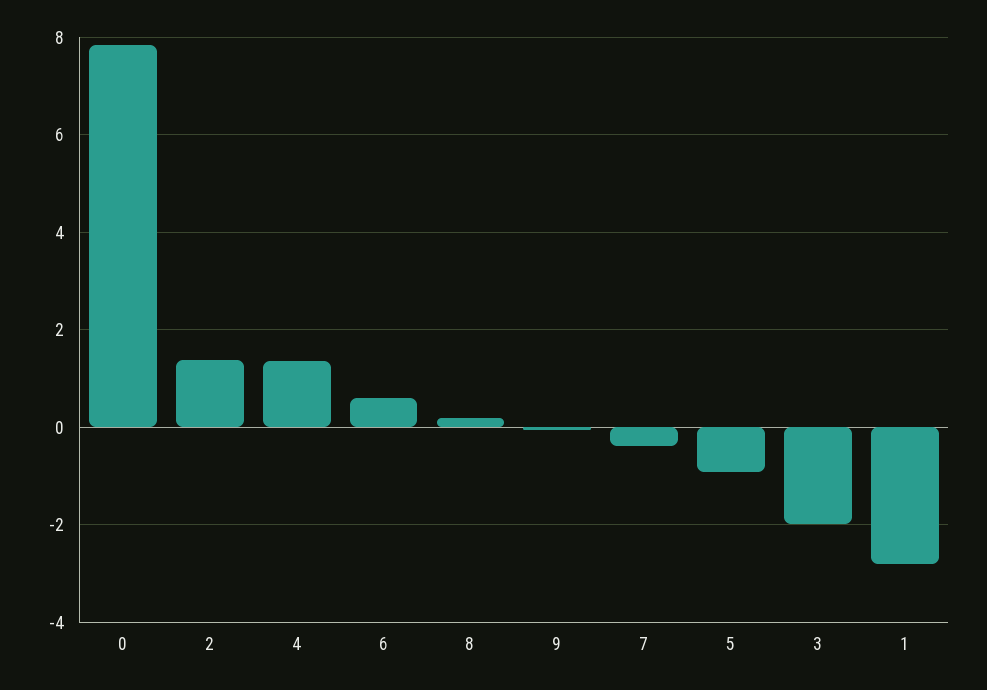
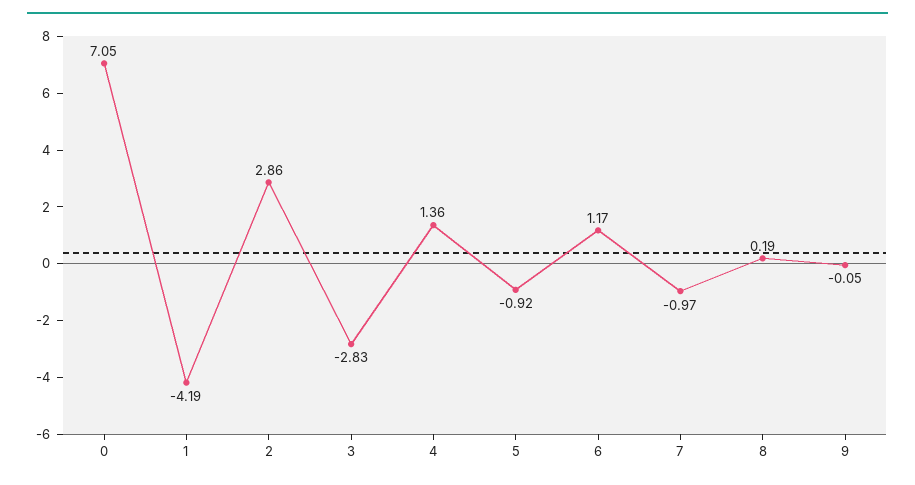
  {
-   "0": 7.8,
+   "0": 7.05,
-   "2": 1.4,
+   "2": 2.86,
    "4": 1.36,
-   "6": 0.6,
+   "6": 1.17,
    "8": 0.19,
    "9": -0.05,
-   "7": -0.4,
+   "7": -0.97,
    "5": -0.92,
-   "3": -2,
+   "3": -2.83,
-   "1": -2.8
+   "1": -4.19
  }

